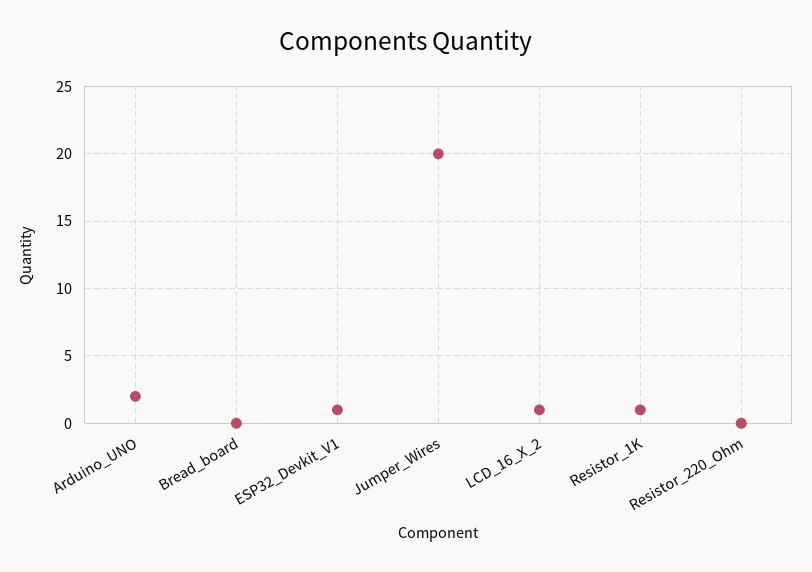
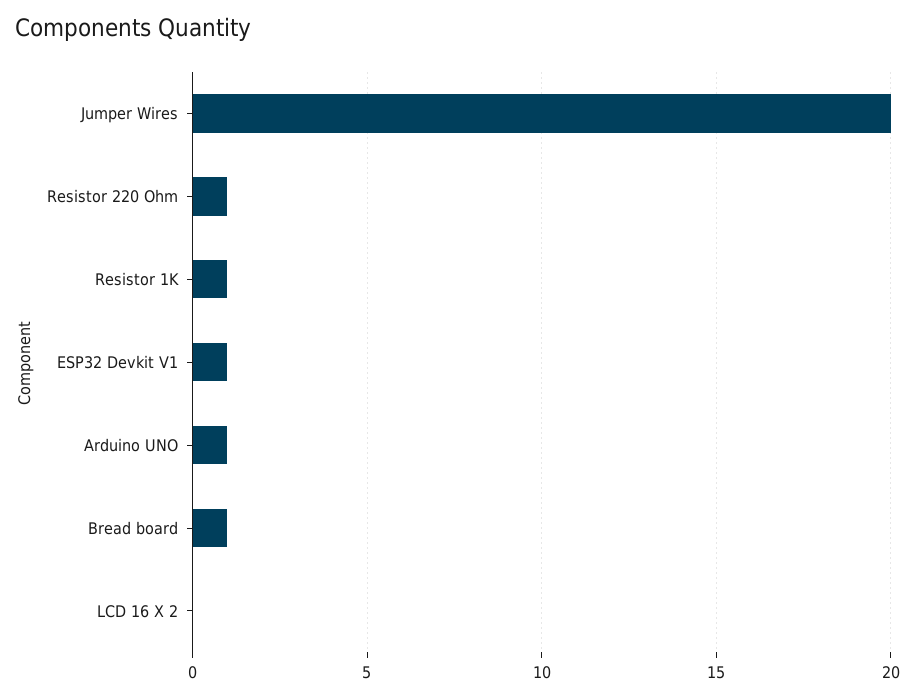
  {
-   "Arduino_UNO": 2,
+   "Arduino_UNO": 1,
-   "Bread_board": 0,
+   "Bread_board": 1,
    "ESP32_Devkit_V1": 1,
    "Jumper_Wires": 20,
-   "LCD_16_X_2": 1,
+   "LCD_16_X_2": 0,
    "Resistor_1K": 1,
-   "Resistor_220_Ohm": 0
+   "Resistor_220_Ohm": 1
  }

